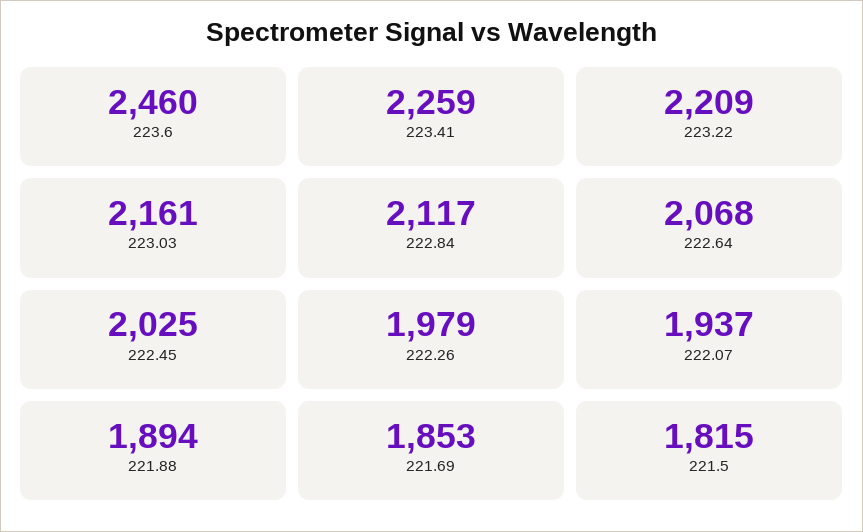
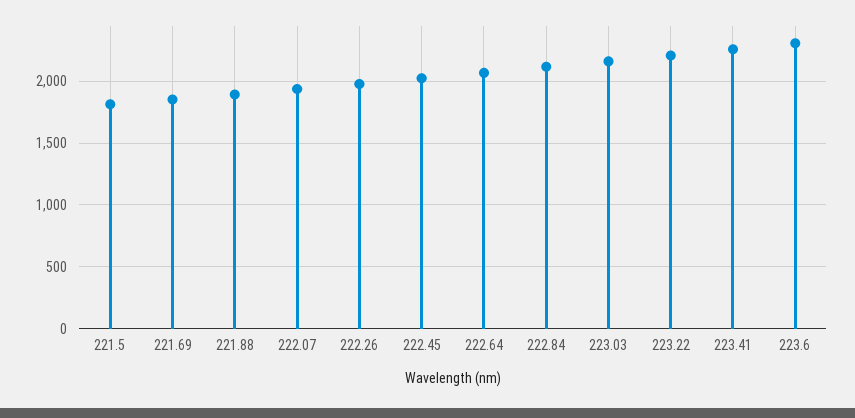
  {
-   "223.6": 2460,
+   "223.6": 2300,
    "223.41": 2259,
    "223.22": 2209,
    "223.03": 2161,
    "222.84": 2117,
    "222.64": 2068,
    "222.45": 2025,
    "222.26": 1979,
    "222.07": 1937,
    "221.88": 1894,
    "221.69": 1853,
    "221.5": 1815
  }

